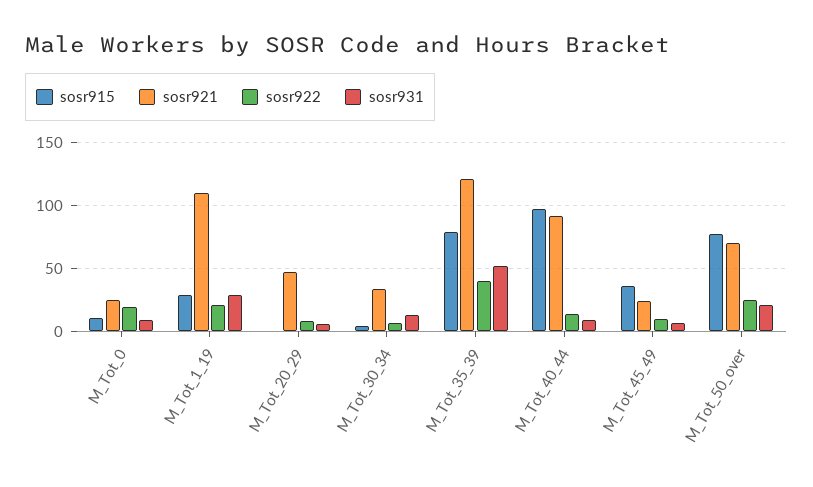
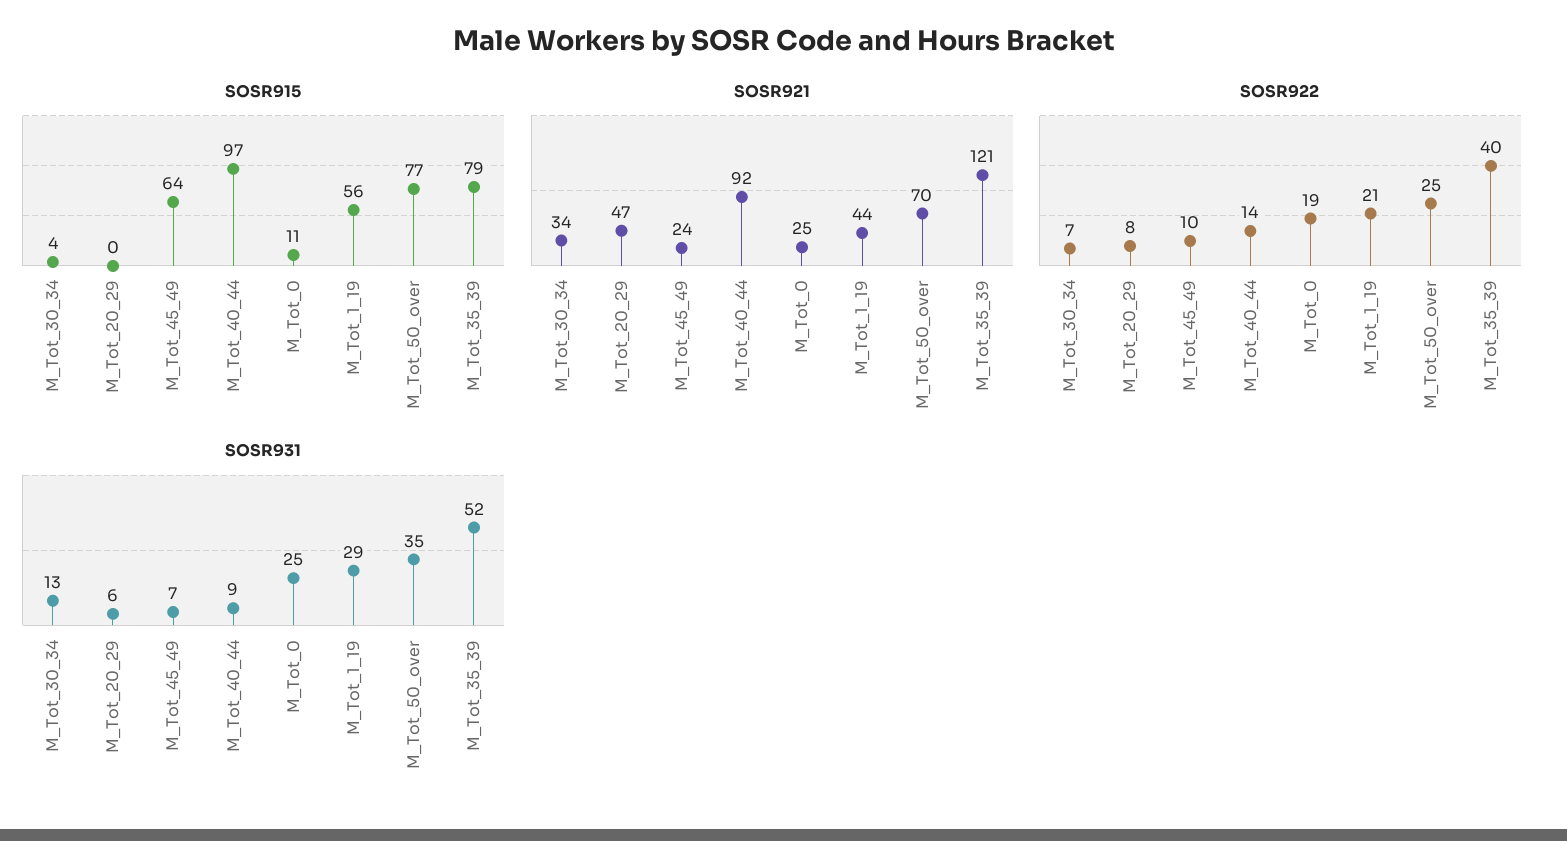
  {
    "sosr915": {
      "M_Tot_0": 11,
-     "M_Tot_1_19": 30,
+     "M_Tot_1_19": 56,
      "M_Tot_20_29": 0,
      "M_Tot_30_34": 4,
      "M_Tot_35_39": 79,
      "M_Tot_40_44": 97,
-     "M_Tot_45_49": 35,
+     "M_Tot_45_49": 64,
      "M_Tot_50_over": 77
    },
    "sosr921": {
      "M_Tot_0": 25,
-     "M_Tot_1_19": 110,
+     "M_Tot_1_19": 44,
      "M_Tot_20_29": 47,
      "M_Tot_30_34": 34,
      "M_Tot_35_39": 121,
      "M_Tot_40_44": 92,
      "M_Tot_45_49": 24,
      "M_Tot_50_over": 70
    },
    "sosr922": {
      "M_Tot_0": 19,
      "M_Tot_1_19": 21,
      "M_Tot_20_29": 8,
      "M_Tot_30_34": 7,
      "M_Tot_35_39": 40,
      "M_Tot_40_44": 14,
      "M_Tot_45_49": 10,
      "M_Tot_50_over": 25
    },
    "sosr931": {
-     "M_Tot_0": 10,
+     "M_Tot_0": 25,
      "M_Tot_1_19": 29,
      "M_Tot_20_29": 6,
      "M_Tot_30_34": 13,
      "M_Tot_35_39": 52,
      "M_Tot_40_44": 9,
      "M_Tot_45_49": 7,
-     "M_Tot_50_over": 20
+     "M_Tot_50_over": 35
    }
  }

